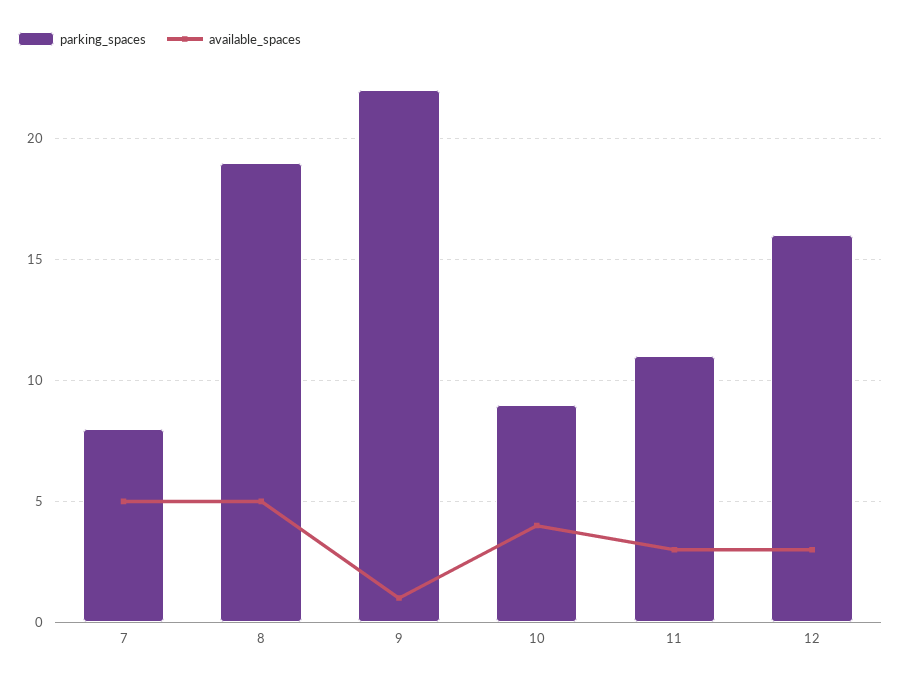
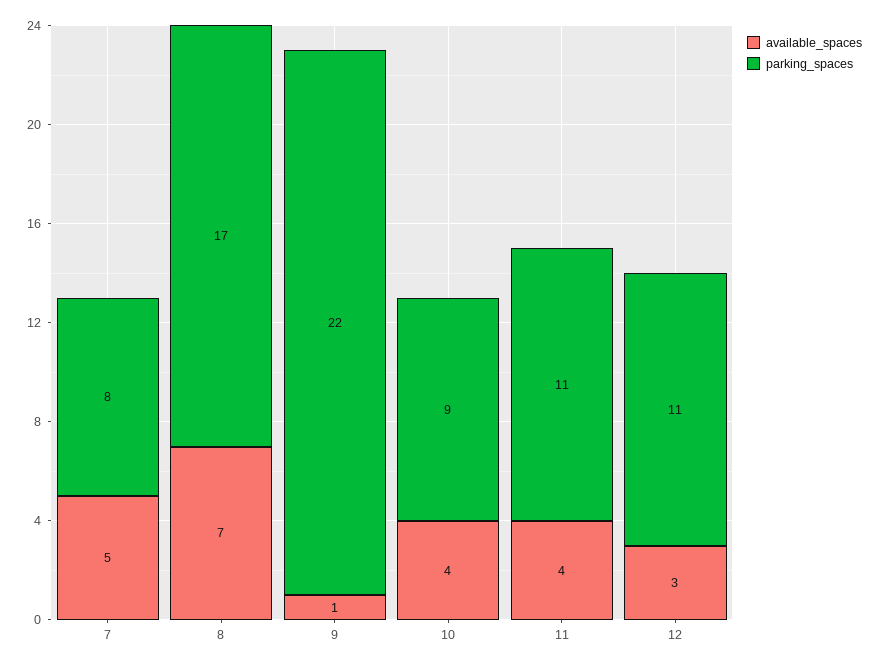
  {
    "parking_spaces": {
      "7": 8,
-     "8": 19,
+     "8": 17,
      "9": 22,
      "10": 9,
      "11": 11,
-     "12": 16
+     "12": 11
    },
    "available_spaces": {
      "7": 5,
-     "8": 5,
+     "8": 7,
      "9": 1,
      "10": 4,
-     "11": 3,
+     "11": 4,
      "12": 3
    }
  }

